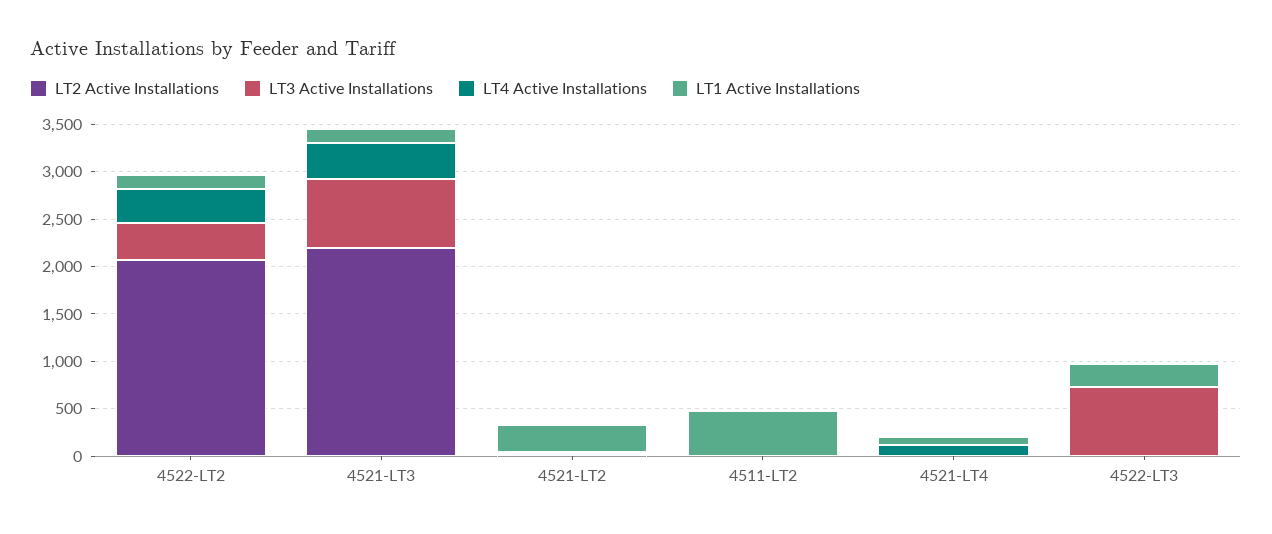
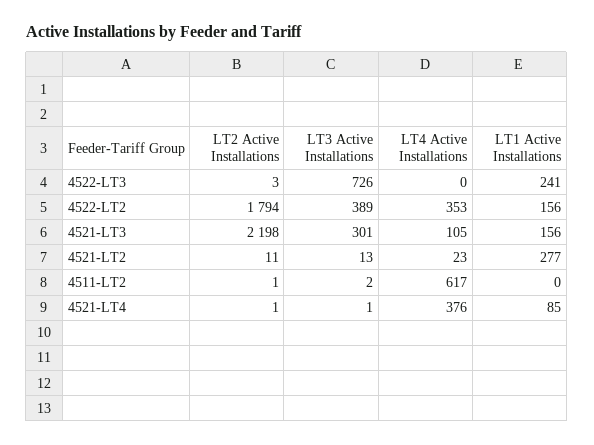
  {
    "LT2 Active Installations": {
-     "4522-LT2": 2100,
+     "4522-LT2": 1794,
      "4521-LT3": 2198,
      "4521-LT2": 11,
      "4511-LT2": 1,
      "4521-LT4": 1,
      "4522-LT3": 3
    },
    "LT3 Active Installations": {
      "4522-LT2": 389,
-     "4521-LT3": 700,
+     "4521-LT3": 301,
      "4521-LT2": 13,
      "4511-LT2": 2,
      "4521-LT4": 1,
      "4522-LT3": 726
    },
    "LT4 Active Installations": {
      "4522-LT2": 353,
-     "4521-LT3": 400,
+     "4521-LT3": 105,
      "4521-LT2": 23,
-     "4511-LT2": 0,
+     "4511-LT2": 617,
-     "4521-LT4": 100,
+     "4521-LT4": 376,
      "4522-LT3": 0
    },
    "LT1 Active Installations": {
      "4522-LT2": 156,
      "4521-LT3": 156,
      "4521-LT2": 277,
-     "4511-LT2": 500,
+     "4511-LT2": 0,
      "4521-LT4": 85,
      "4522-LT3": 241
    }
  }

